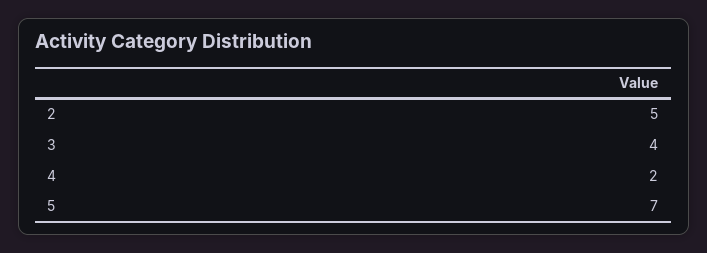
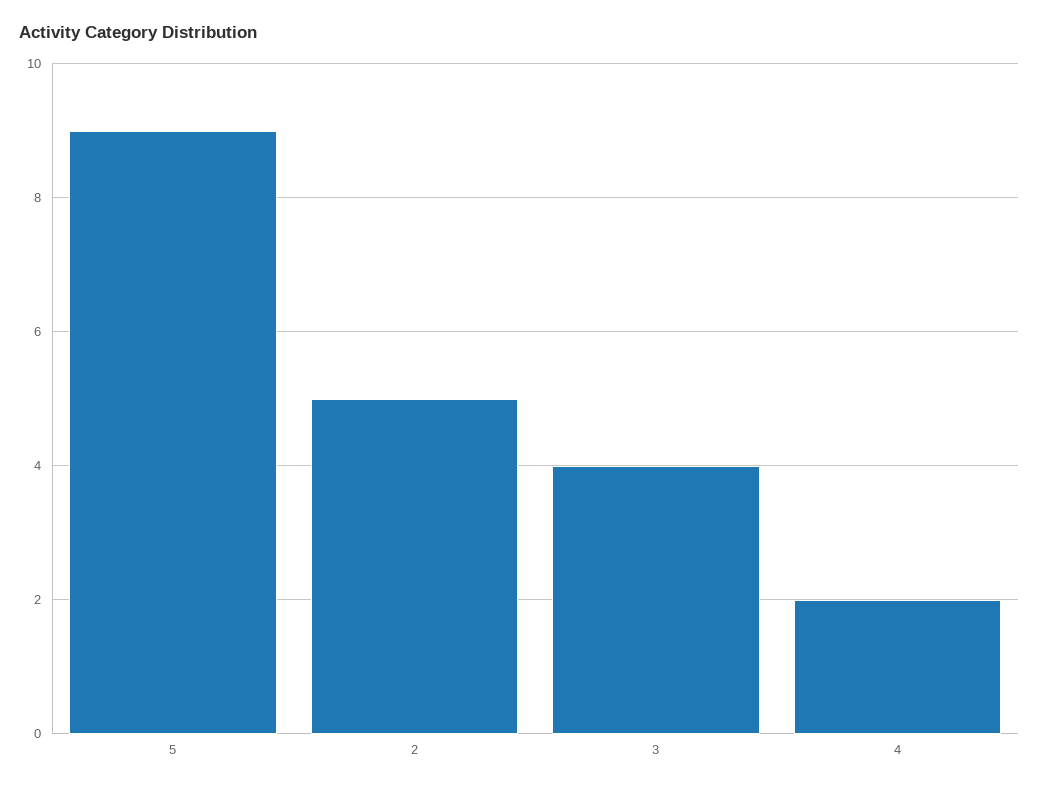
  {
    "2": 5,
    "3": 4,
    "4": 2,
-   "5": 7
+   "5": 9
  }

